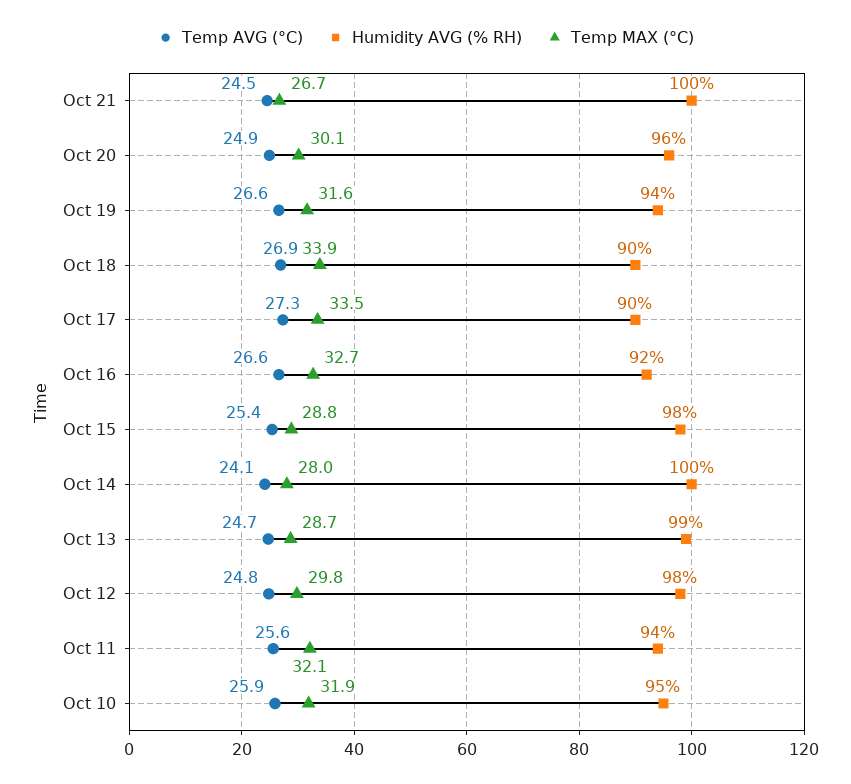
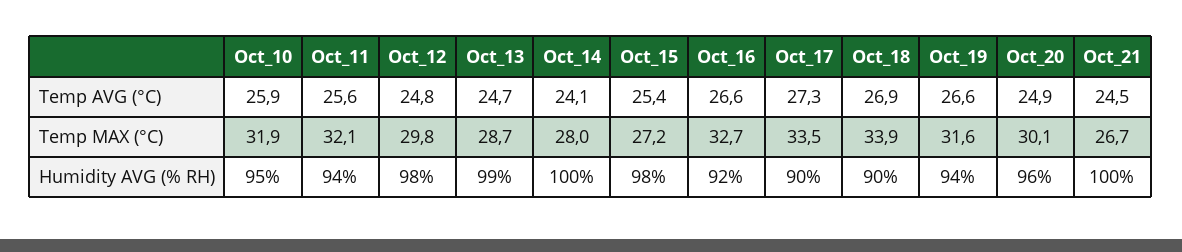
  {
    "Temp AVG (°C)": {
      "Oct 21": 24.5,
      "Oct 20": 24.9,
      "Oct 19": 26.6,
      "Oct 18": 26.9,
      "Oct 17": 27.3,
      "Oct 16": 26.6,
      "Oct 15": 25.4,
      "Oct 14": 24.1,
      "Oct 13": 24.7,
      "Oct 12": 24.8,
      "Oct 11": 25.6,
      "Oct 10": 25.9
    },
    "Humidity AVG (% RH)": {
      "Oct 21": 100,
      "Oct 20": 96,
      "Oct 19": 94,
      "Oct 18": 90,
      "Oct 17": 90,
      "Oct 16": 92,
      "Oct 15": 98,
      "Oct 14": 100,
      "Oct 13": 99,
      "Oct 12": 98,
      "Oct 11": 94,
      "Oct 10": 95
    },
    "Temp MAX (°C)": {
      "Oct 21": 26.7,
      "Oct 20": 30.1,
      "Oct 19": 31.6,
      "Oct 18": 33.9,
      "Oct 17": 33.5,
      "Oct 16": 32.7,
-     "Oct 15": 28.8,
+     "Oct 15": 27.2,
      "Oct 14": 28,
      "Oct 13": 28.7,
      "Oct 12": 29.8,
      "Oct 11": 32.1,
      "Oct 10": 31.9
    }
  }

